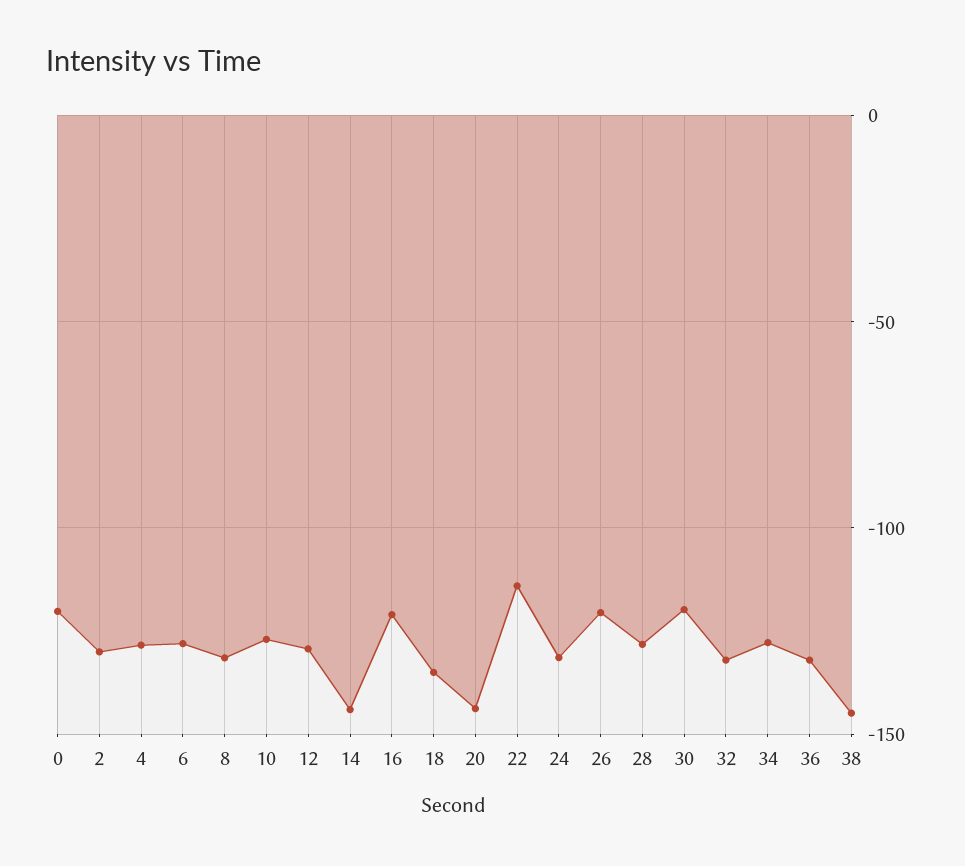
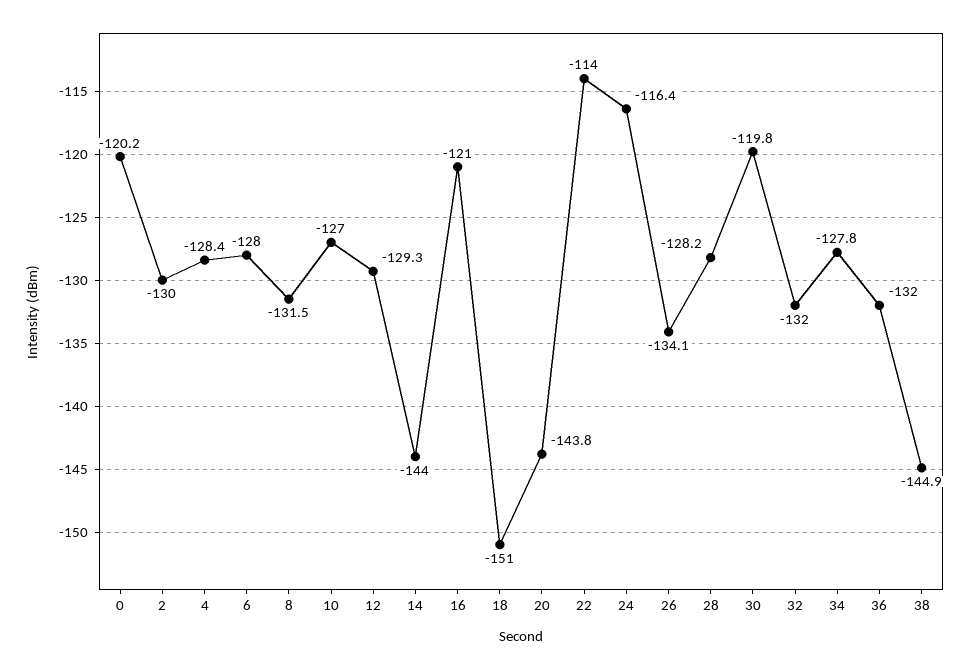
  {
    "0": -120.2,
    "2": -130,
    "4": -128.4,
    "6": -128,
    "8": -131.5,
    "10": -127,
    "12": -129.3,
    "14": -144,
    "16": -121,
-   "18": -135,
+   "18": -151,
    "20": -143.8,
    "22": -114,
-   "24": -130,
+   "24": -116.4,
-   "26": -120,
+   "26": -134.1,
    "28": -128.2,
    "30": -119.8,
    "32": -132,
    "34": -127.8,
    "36": -132,
    "38": -144.9
  }

